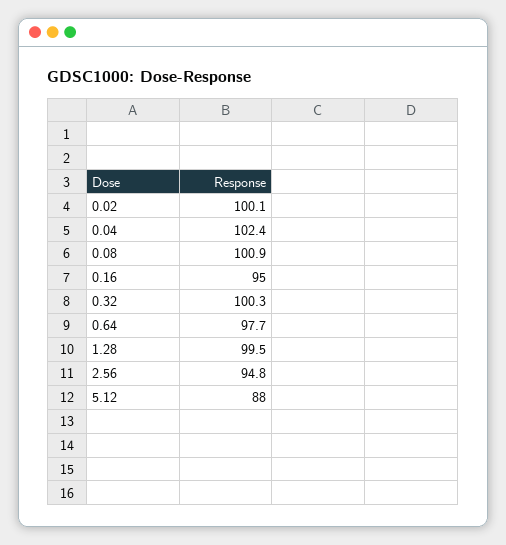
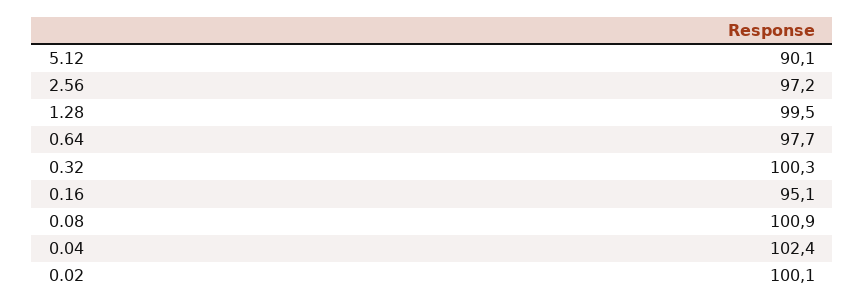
  {
    "0.02": 100.1,
    "0.04": 102.4,
    "0.08": 100.9,
-   "0.16": 95,
+   "0.16": 95.1,
    "0.32": 100.3,
    "0.64": 97.7,
    "1.28": 99.5,
-   "2.56": 94.8,
+   "2.56": 97.2,
-   "5.12": 88
+   "5.12": 90.1
  }

